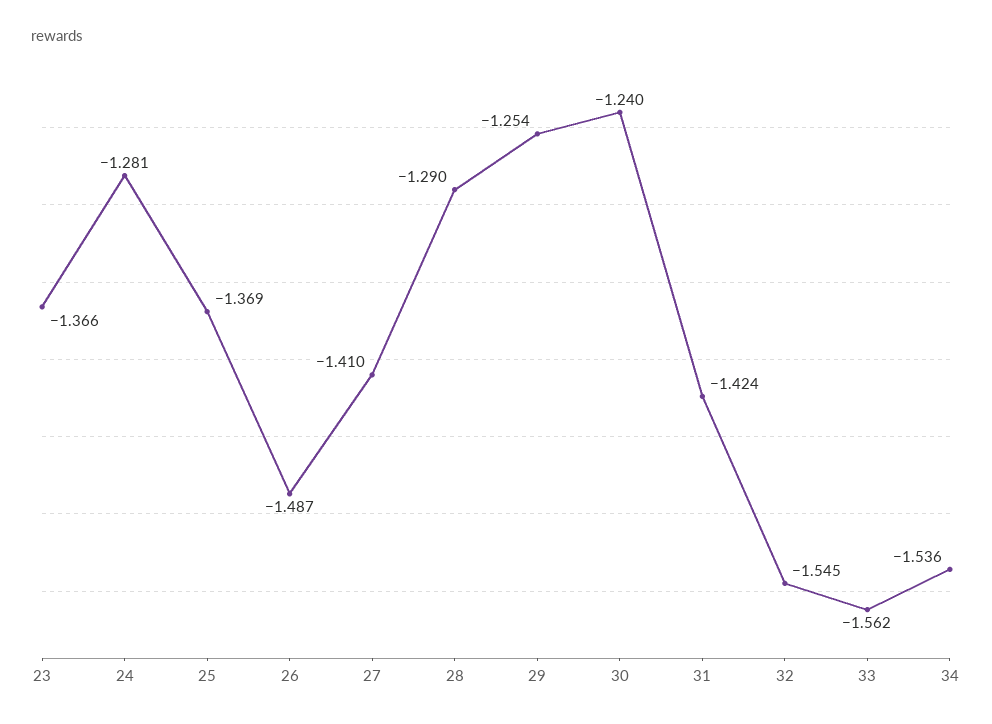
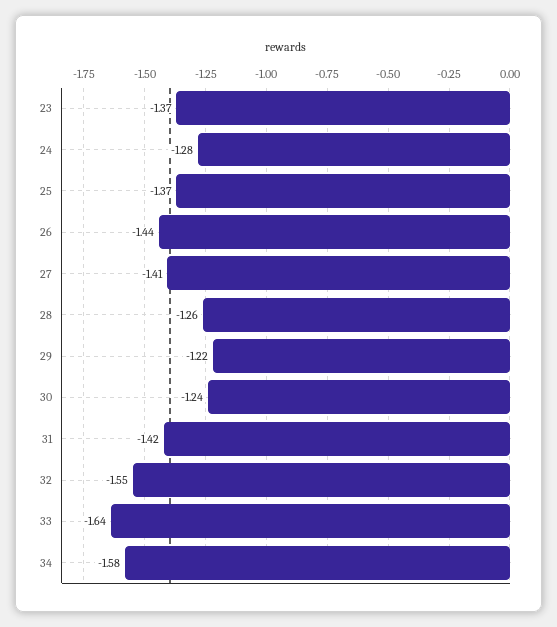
  {
    "23": -1.366,
    "24": -1.281,
    "25": -1.369,
-   "26": -1.487,
+   "26": -1.44,
    "27": -1.41,
-   "28": -1.29,
+   "28": -1.26,
-   "29": -1.254,
+   "29": -1.22,
    "30": -1.24,
    "31": -1.424,
    "32": -1.545,
-   "33": -1.562,
+   "33": -1.64,
-   "34": -1.536
+   "34": -1.58
  }

